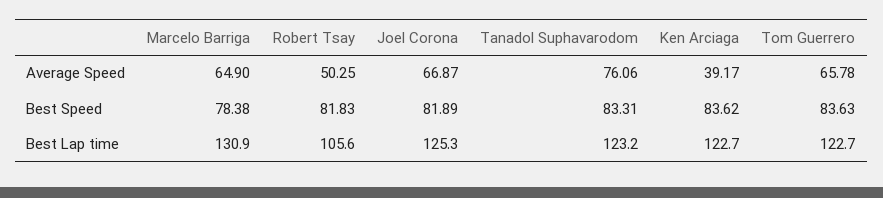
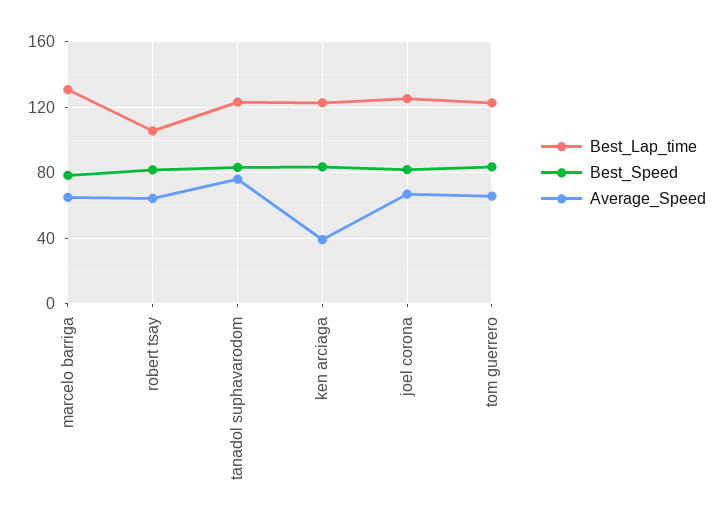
  {
    "Average Speed": {
      "Marcelo Barriga": 64.9,
-     "Robert Tsay": 50.25,
+     "Robert Tsay": 65,
      "Joel Corona": 66.87,
      "Tanadol Suphavarodom": 76.06,
      "Ken Arciaga": 39.17,
      "Tom Guerrero": 65.78
    },
    "Best Speed": {
      "Marcelo Barriga": 78.38,
      "Robert Tsay": 81.83,
      "Joel Corona": 81.89,
      "Tanadol Suphavarodom": 83.31,
      "Ken Arciaga": 83.62,
      "Tom Guerrero": 83.63
    },
    "Best Lap time": {
      "Marcelo Barriga": 130.9,
      "Robert Tsay": 105.6,
      "Joel Corona": 125.3,
      "Tanadol Suphavarodom": 123.2,
      "Ken Arciaga": 122.7,
      "Tom Guerrero": 122.7
    }
  }

